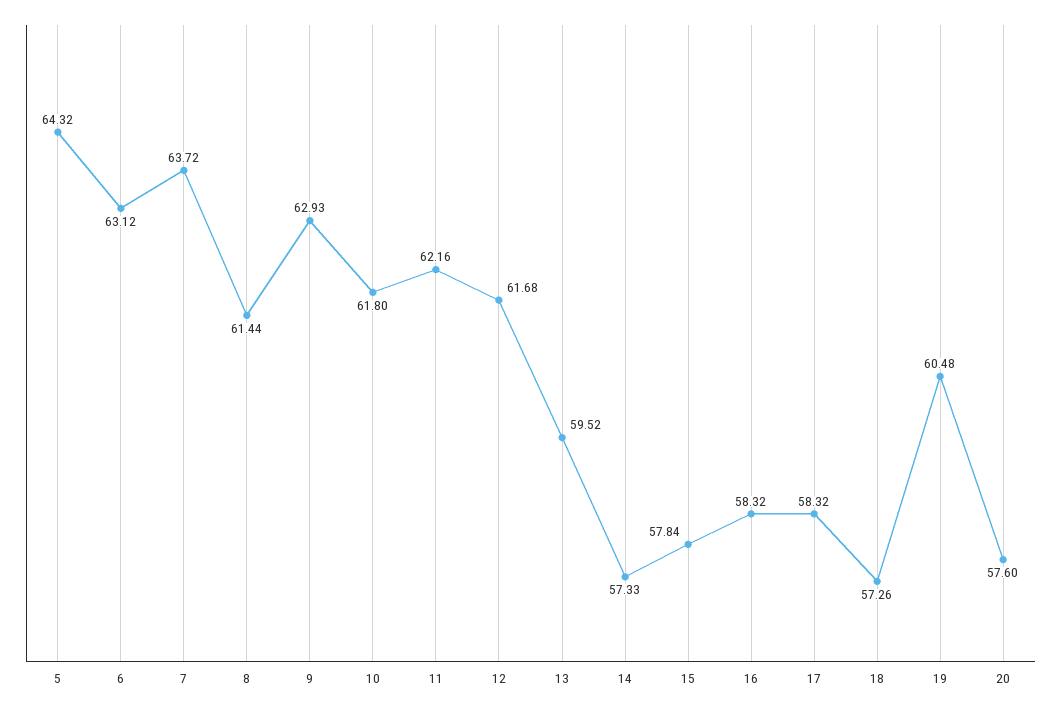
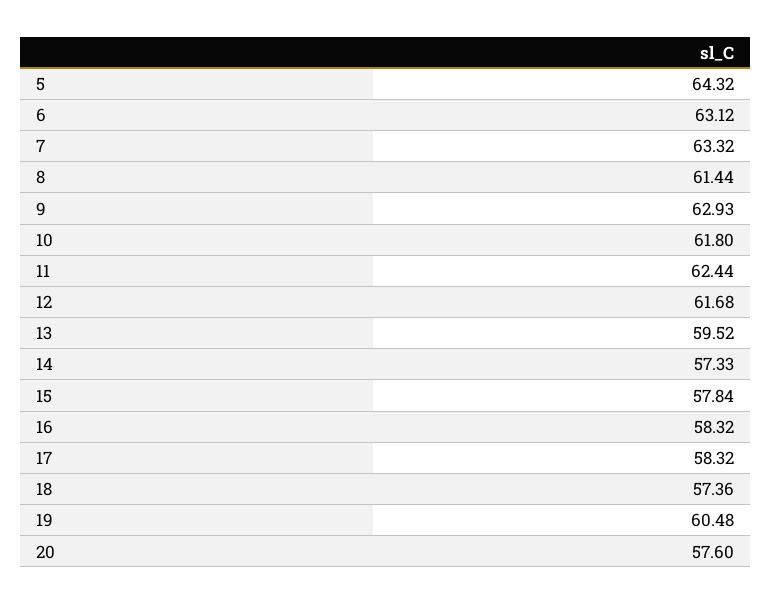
  {
    "5": 64.32,
    "6": 63.12,
-   "7": 63.72,
+   "7": 63.32,
    "8": 61.44,
    "9": 62.93,
    "10": 61.8,
-   "11": 62.16,
+   "11": 62.44,
    "12": 61.68,
    "13": 59.52,
    "14": 57.33,
    "15": 57.84,
    "16": 58.32,
    "17": 58.32,
-   "18": 57.26,
+   "18": 57.36,
    "19": 60.48,
    "20": 57.6
  }

